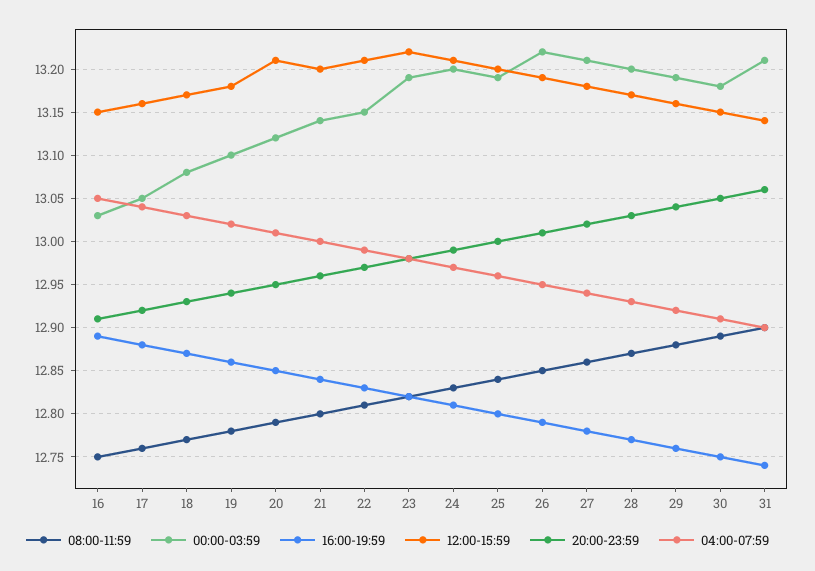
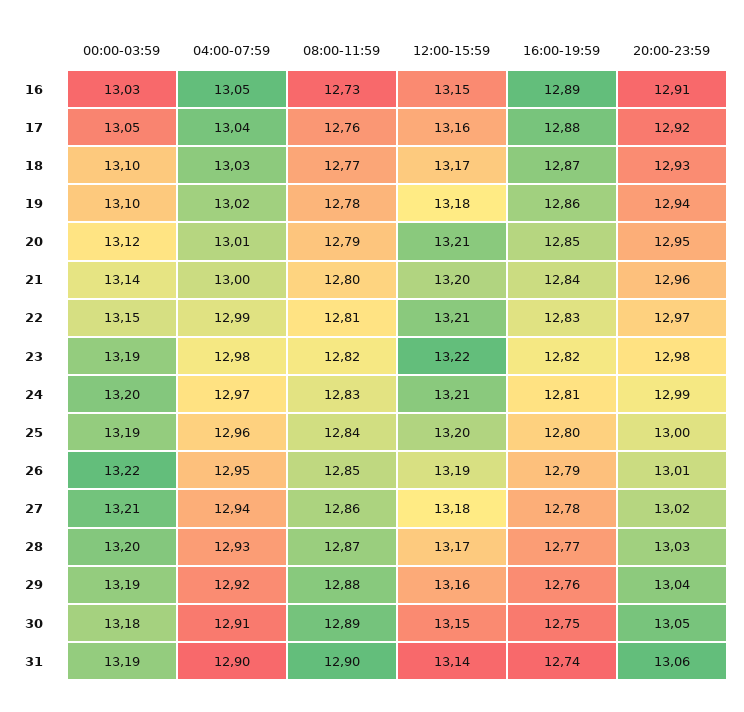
  {
    "08:00-11:59": {
-     "16": 12.75,
+     "16": 12.73,
      "17": 12.76,
      "18": 12.77,
      "19": 12.78,
      "20": 12.79,
      "21": 12.8,
      "22": 12.81,
      "23": 12.82,
      "24": 12.83,
      "25": 12.84,
      "26": 12.85,
      "27": 12.86,
      "28": 12.87,
      "29": 12.88,
      "30": 12.89,
      "31": 12.9
    },
    "00:00-03:59": {
      "16": 13.03,
      "17": 13.05,
-     "18": 13.08,
+     "18": 13.1,
      "19": 13.1,
      "20": 13.12,
      "21": 13.14,
      "22": 13.15,
      "23": 13.19,
      "24": 13.2,
      "25": 13.19,
      "26": 13.22,
      "27": 13.21,
      "28": 13.2,
      "29": 13.19,
      "30": 13.18,
-     "31": 13.21
+     "31": 13.19
    },
    "16:00-19:59": {
      "16": 12.89,
      "17": 12.88,
      "18": 12.87,
      "19": 12.86,
      "20": 12.85,
      "21": 12.84,
      "22": 12.83,
      "23": 12.82,
      "24": 12.81,
      "25": 12.8,
      "26": 12.79,
      "27": 12.78,
      "28": 12.77,
      "29": 12.76,
      "30": 12.75,
      "31": 12.74
    },
    "12:00-15:59": {
      "16": 13.15,
      "17": 13.16,
      "18": 13.17,
      "19": 13.18,
      "20": 13.21,
      "21": 13.2,
      "22": 13.21,
      "23": 13.22,
      "24": 13.21,
      "25": 13.2,
      "26": 13.19,
      "27": 13.18,
      "28": 13.17,
      "29": 13.16,
      "30": 13.15,
      "31": 13.14
    },
    "20:00-23:59": {
      "16": 12.91,
      "17": 12.92,
      "18": 12.93,
      "19": 12.94,
      "20": 12.95,
      "21": 12.96,
      "22": 12.97,
      "23": 12.98,
      "24": 12.99,
      "25": 13,
      "26": 13.01,
      "27": 13.02,
      "28": 13.03,
      "29": 13.04,
      "30": 13.05,
      "31": 13.06
    },
    "04:00-07:59": {
      "16": 13.05,
      "17": 13.04,
      "18": 13.03,
      "19": 13.02,
      "20": 13.01,
      "21": 13,
      "22": 12.99,
      "23": 12.98,
      "24": 12.97,
      "25": 12.96,
      "26": 12.95,
      "27": 12.94,
      "28": 12.93,
      "29": 12.92,
      "30": 12.91,
      "31": 12.9
    }
  }

